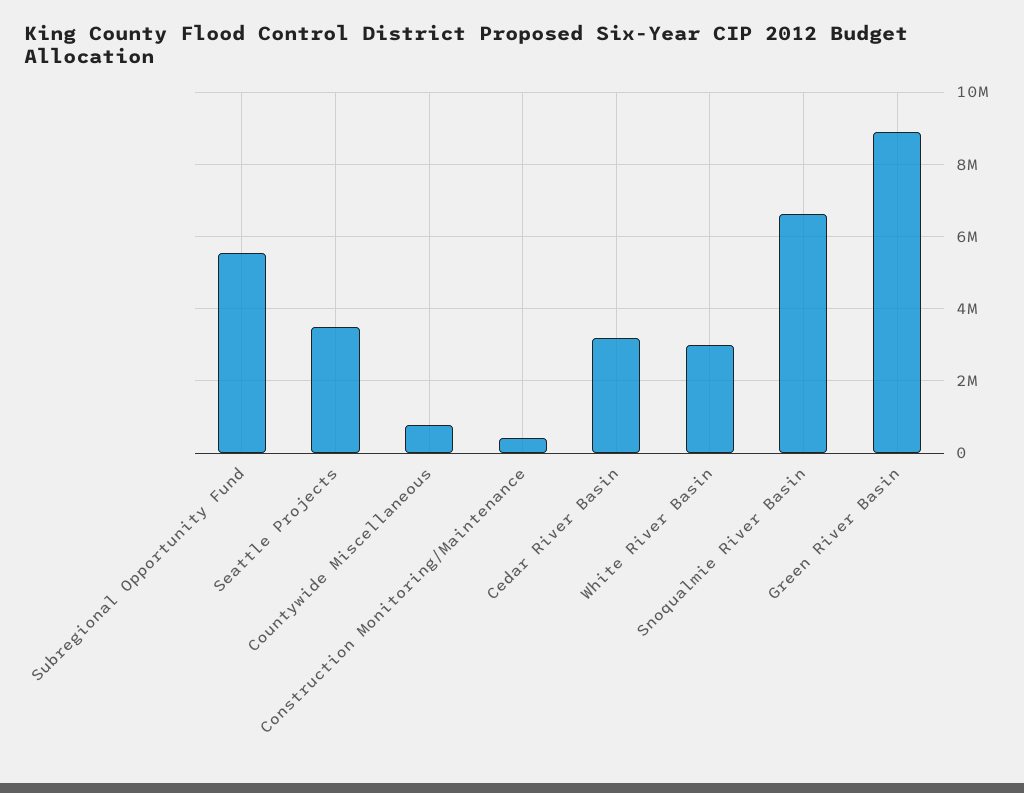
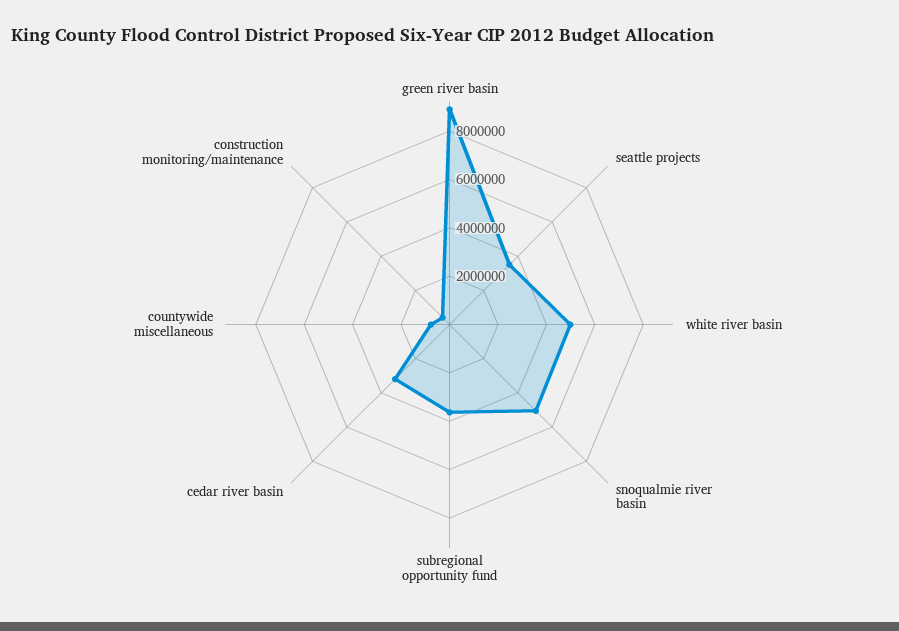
  {
-   "Subregional Opportunity Fund": 5600000,
+   "Subregional Opportunity Fund": 3500000,
    "Seattle Projects": 3600000,
    "Countywide Miscellaneous": 800000,
    "Construction Monitoring/Maintenance": 400000,
    "Cedar River Basin": 3200000,
-   "White River Basin": 3000000,
+   "White River Basin": 5000000,
-   "Snoqualmie River Basin": 6600000,
+   "Snoqualmie River Basin": 5000000,
    "Green River Basin": 8800000
  }

